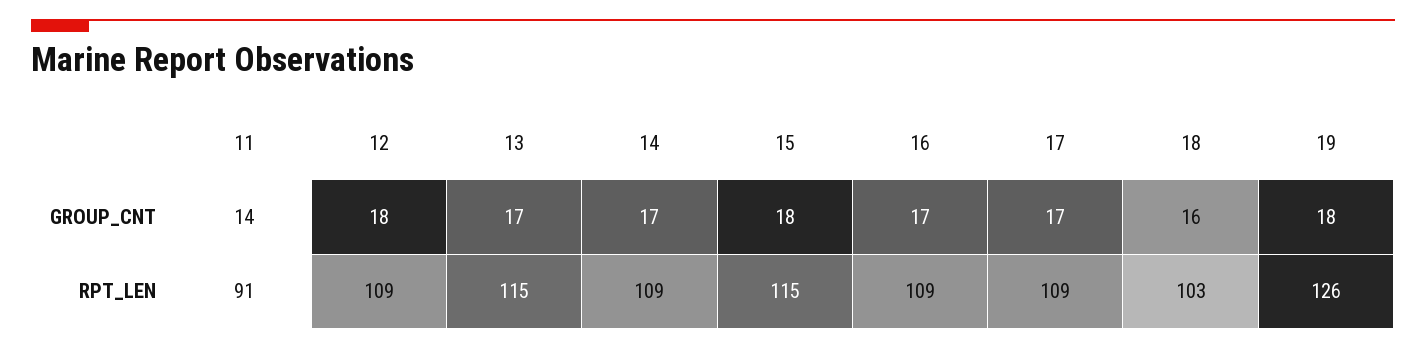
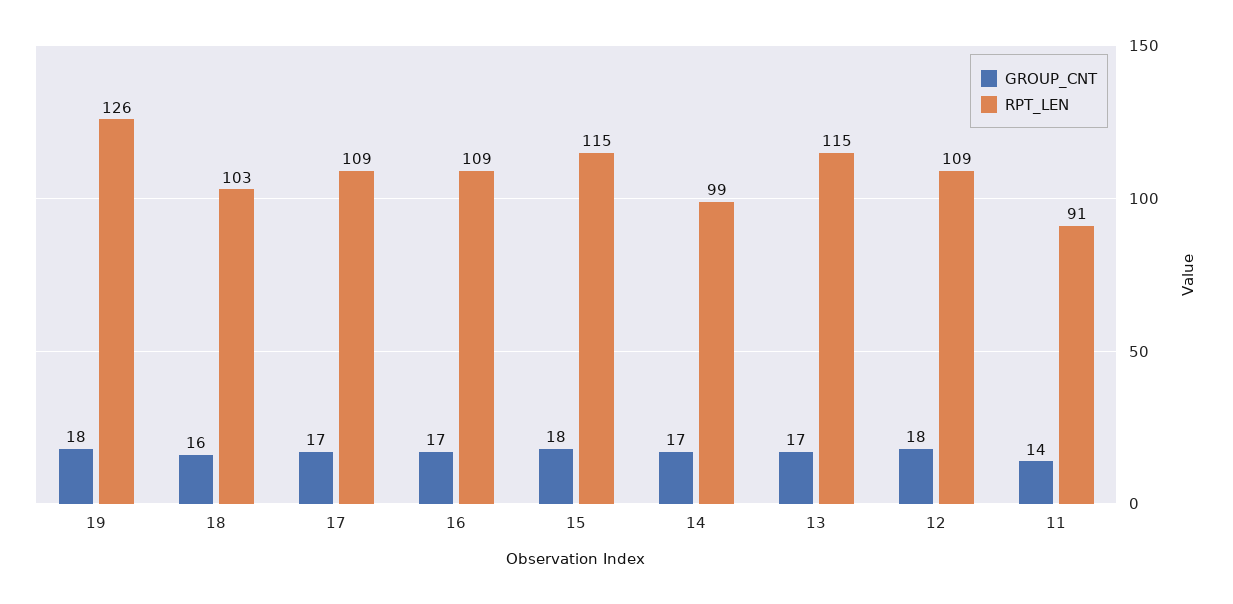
  {
    "GROUP_CNT": {
      "11": 14,
      "12": 18,
      "13": 17,
      "14": 17,
      "15": 18,
      "16": 17,
      "17": 17,
      "18": 16,
      "19": 18
    },
    "RPT_LEN": {
      "11": 91,
      "12": 109,
      "13": 115,
-     "14": 109,
+     "14": 99,
      "15": 115,
      "16": 109,
      "17": 109,
      "18": 103,
      "19": 126
    }
  }

